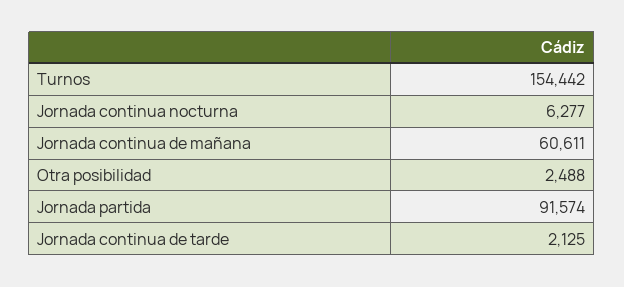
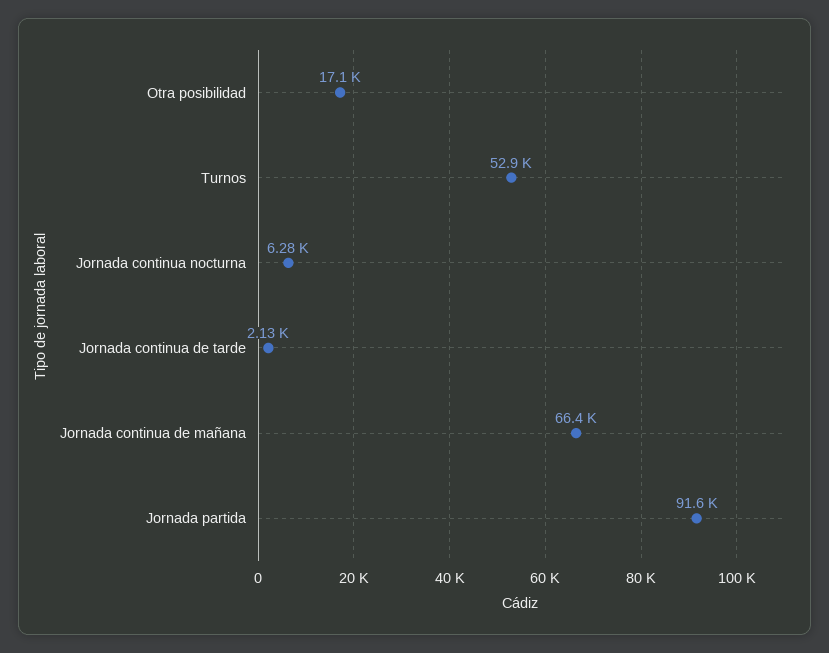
  {
-   "Turnos": 154442,
+   "Turnos": 52900,
    "Jornada continua nocturna": 6277,
-   "Jornada continua de mañana": 60611,
+   "Jornada continua de mañana": 66400,
-   "Otra posibilidad": 2488,
+   "Otra posibilidad": 17100,
    "Jornada partida": 91574,
    "Jornada continua de tarde": 2125
  }

